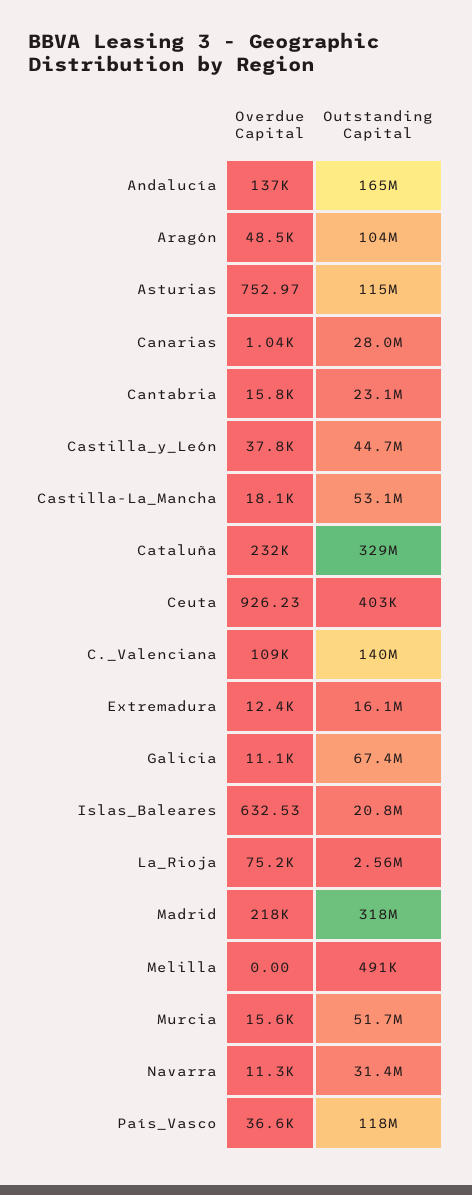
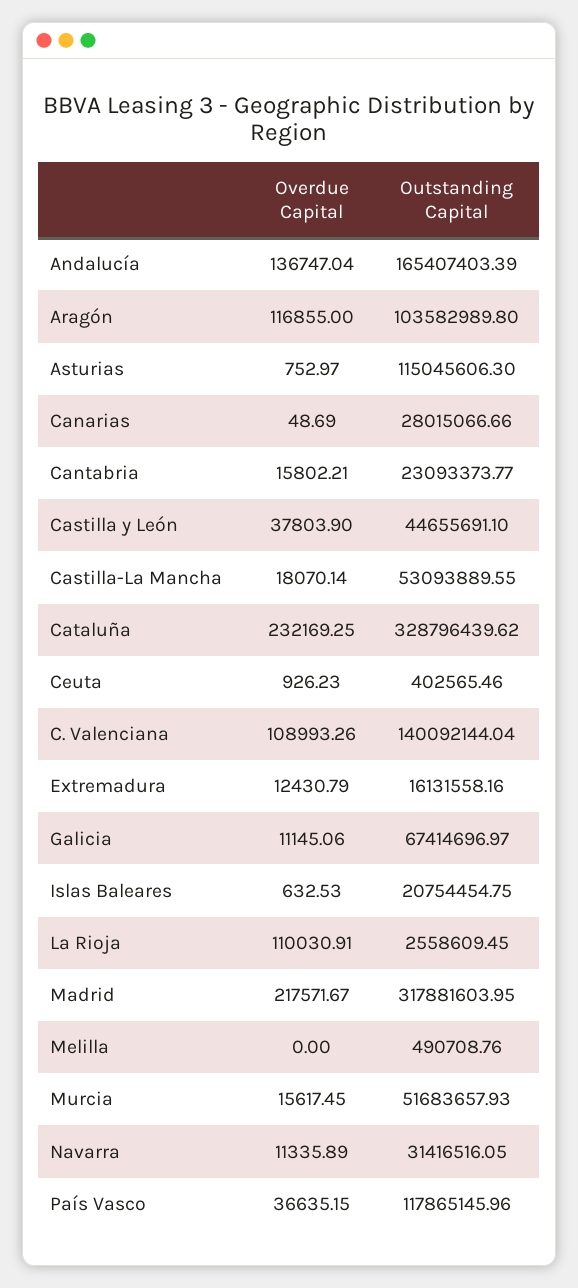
  {
    "Overdue Capital": {
      "Andalucía": 136747.04,
-     "Aragón": 48500,
+     "Aragón": 116855,
      "Asturias": 752.97,
-     "Canarias": 1040,
+     "Canarias": 48.69,
      "Cantabria": 15802.21,
      "Castilla_y_León": 37803.9,
      "Castilla-La_Mancha": 18070.14,
      "Cataluña": 232169.25,
      "Ceuta": 926.23,
      "C._Valenciana": 108993.26,
      "Extremadura": 12430.79,
      "Galicia": 11145.06,
      "Islas_Baleares": 632.53,
-     "La_Rioja": 75200,
+     "La_Rioja": 110030.91,
      "Madrid": 217571.67,
      "Melilla": 0,
      "Murcia": 15617.45,
      "Navarra": 11335.89,
      "País_Vasco": 36635.15
    },
    "Outstanding Capital": {
      "Andalucía": 165407403.39,
      "Aragón": 103582989.8,
      "Asturias": 115045606.3,
      "Canarias": 28015066.66,
      "Cantabria": 23093373.77,
      "Castilla_y_León": 44655691.1,
      "Castilla-La_Mancha": 53093889.55,
      "Cataluña": 328796439.62,
      "Ceuta": 402565.46,
      "C._Valenciana": 140092144.04,
      "Extremadura": 16131558.16,
      "Galicia": 67414696.97,
      "Islas_Baleares": 20754454.75,
      "La_Rioja": 2558609.45,
      "Madrid": 317881603.95,
      "Melilla": 490708.76,
      "Murcia": 51683657.93,
      "Navarra": 31416516.05,
      "País_Vasco": 117865145.96
    }
  }

